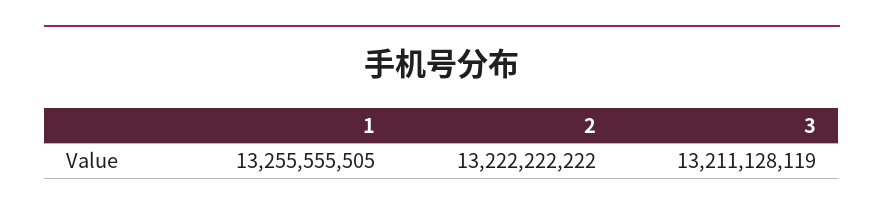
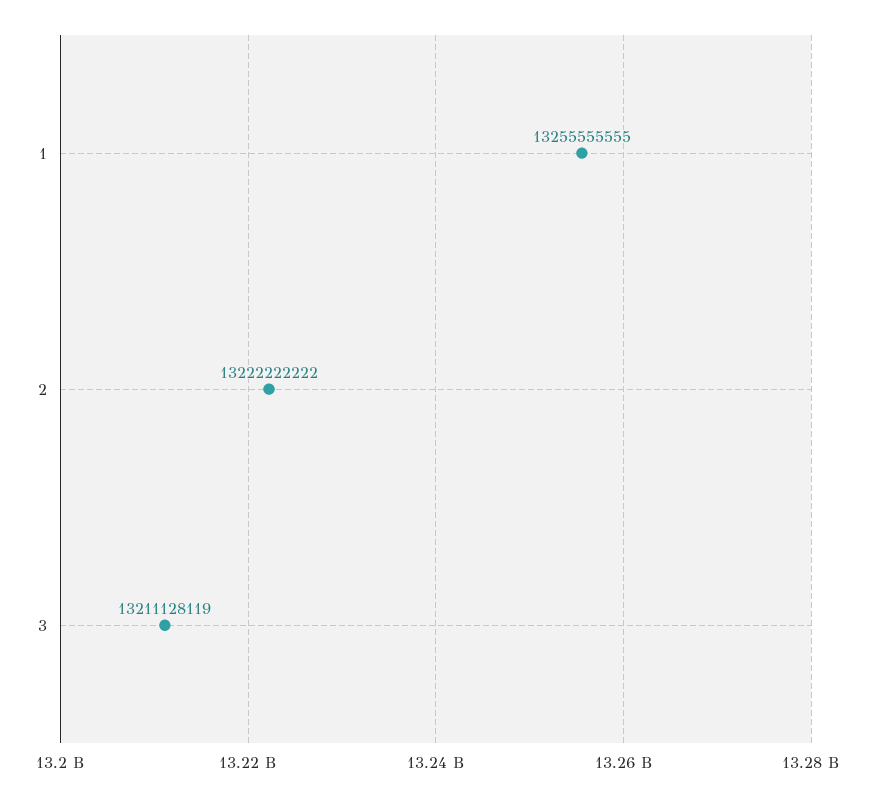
  {
-   "1": 13255555505,
+   "1": 13255555555,
    "2": 13222222222,
    "3": 13211128119
  }

